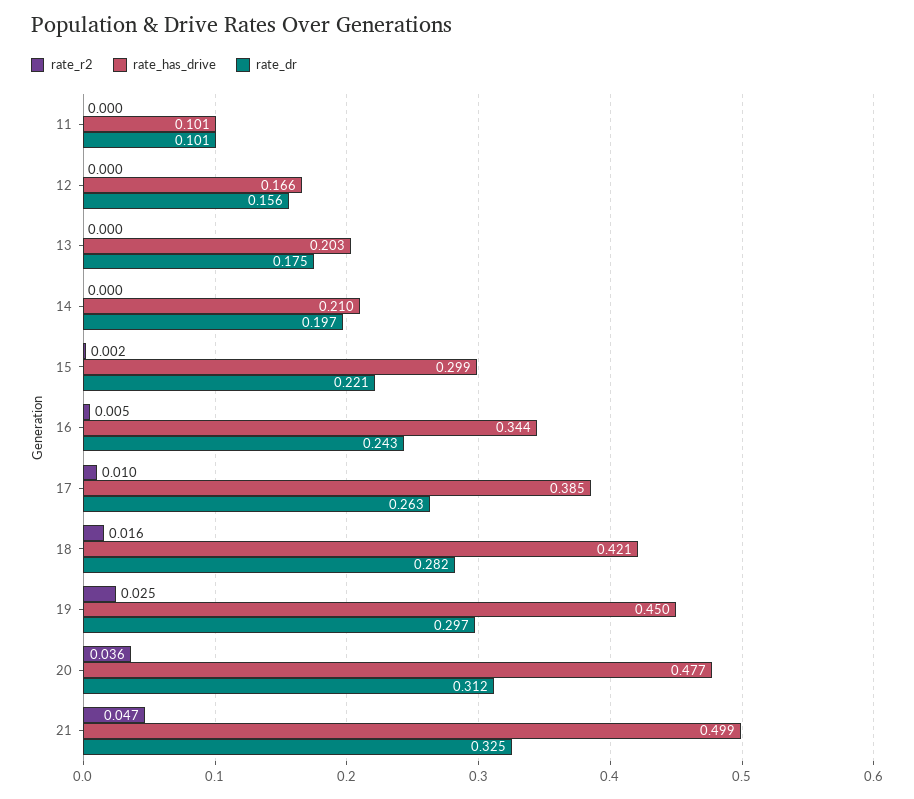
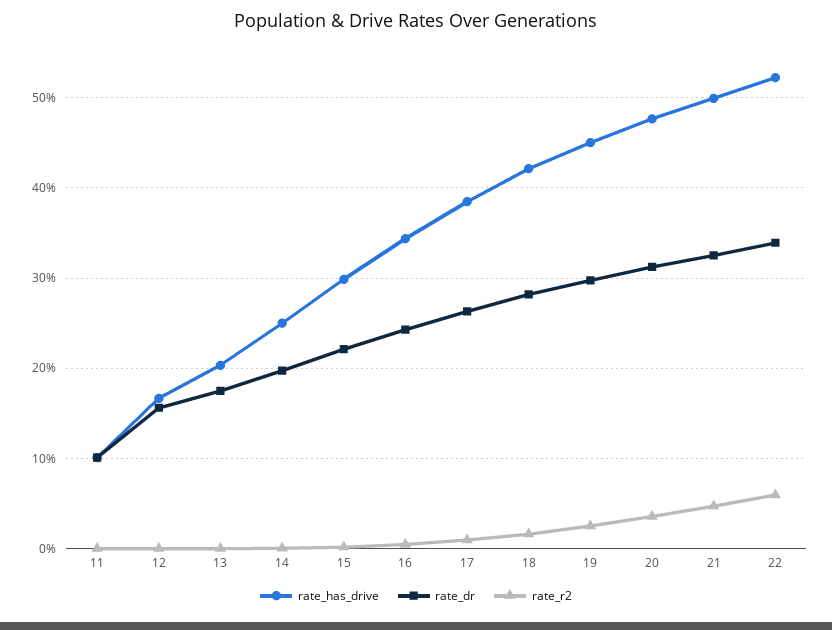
  {
    "rate_r2": {
      "11": 0,
      "12": 0,
      "13": 0,
      "14": 0,
      "15": 0.002,
      "16": 0.005,
      "17": 0.01,
      "18": 0.016,
      "19": 0.025,
      "20": 0.036,
-     "21": 0.047
+     "21": 0.047,
+     "22": 0.06
    },
    "rate_has_drive": {
      "11": 0.101,
      "12": 0.166,
      "13": 0.203,
-     "14": 0.21,
+     "14": 0.25,
      "15": 0.299,
      "16": 0.344,
      "17": 0.385,
      "18": 0.421,
      "19": 0.45,
      "20": 0.477,
-     "21": 0.499
+     "21": 0.499,
+     "22": 0.52
    },
    "rate_dr": {
      "11": 0.101,
      "12": 0.156,
      "13": 0.175,
      "14": 0.197,
      "15": 0.221,
      "16": 0.243,
      "17": 0.263,
      "18": 0.282,
      "19": 0.297,
      "20": 0.312,
-     "21": 0.325
+     "21": 0.325,
+     "22": 0.34
    }
  }

